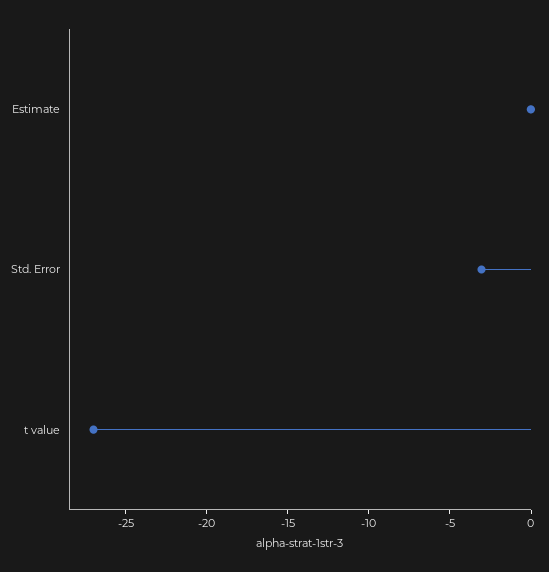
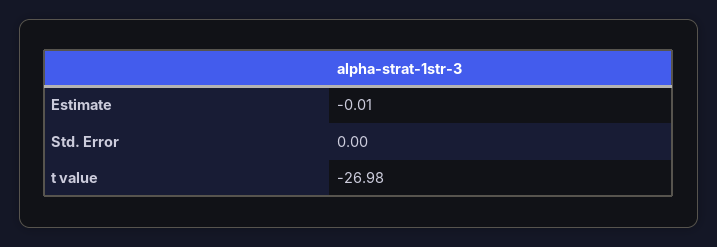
  {
    "Estimate": -0.01,
-   "Std. Error": -3,
+   "Std. Error": 0,
    "t value": -26.98
  }

